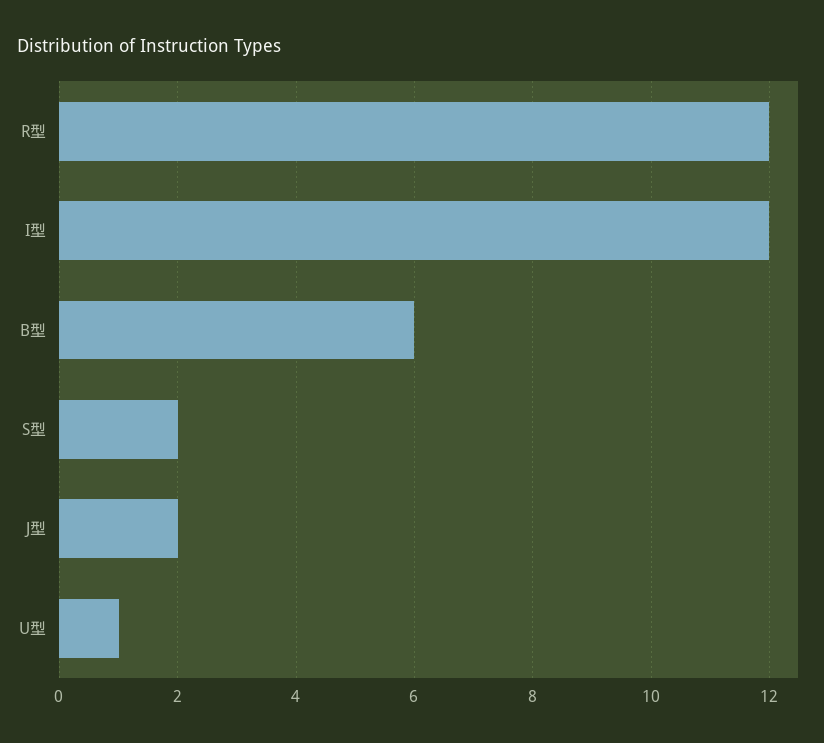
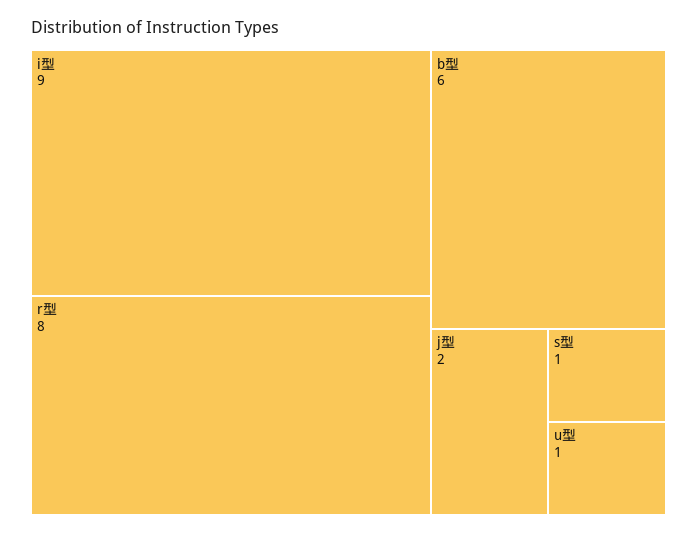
  {
-   "R型": 12,
+   "R型": 8,
-   "I型": 12,
+   "I型": 9,
    "B型": 6,
-   "S型": 2,
+   "S型": 1,
    "J型": 2,
    "U型": 1
  }

